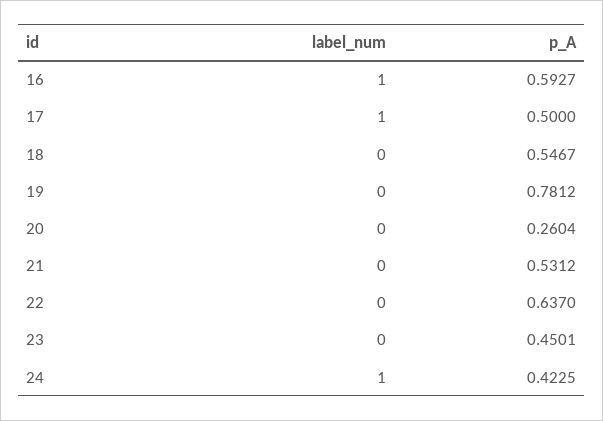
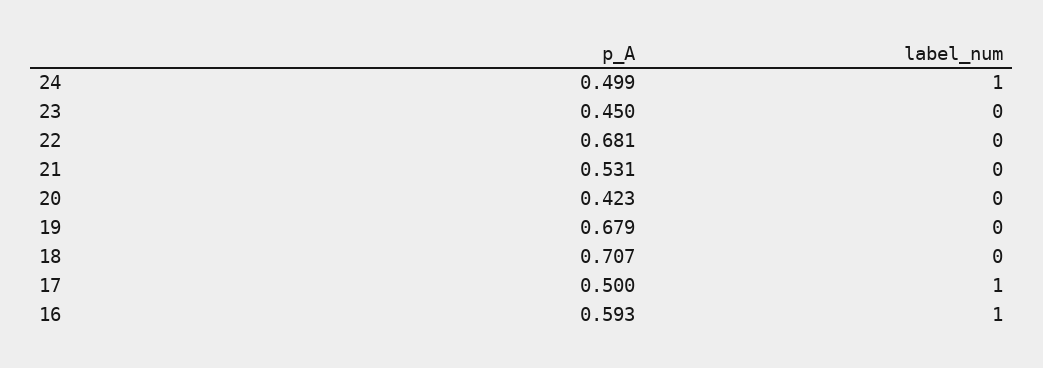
  {
    "label_num": {
      "16": 1,
      "17": 1,
      "18": 0,
      "19": 0,
      "20": 0,
      "21": 0,
      "22": 0,
      "23": 0,
      "24": 1
    },
    "p_A": {
      "16": 0.5927,
      "17": 0.5,
-     "18": 0.5467,
+     "18": 0.707,
-     "19": 0.7812,
+     "19": 0.679,
-     "20": 0.2604,
+     "20": 0.423,
      "21": 0.5312,
-     "22": 0.637,
+     "22": 0.681,
      "23": 0.4501,
-     "24": 0.4225
+     "24": 0.499
    }
  }

